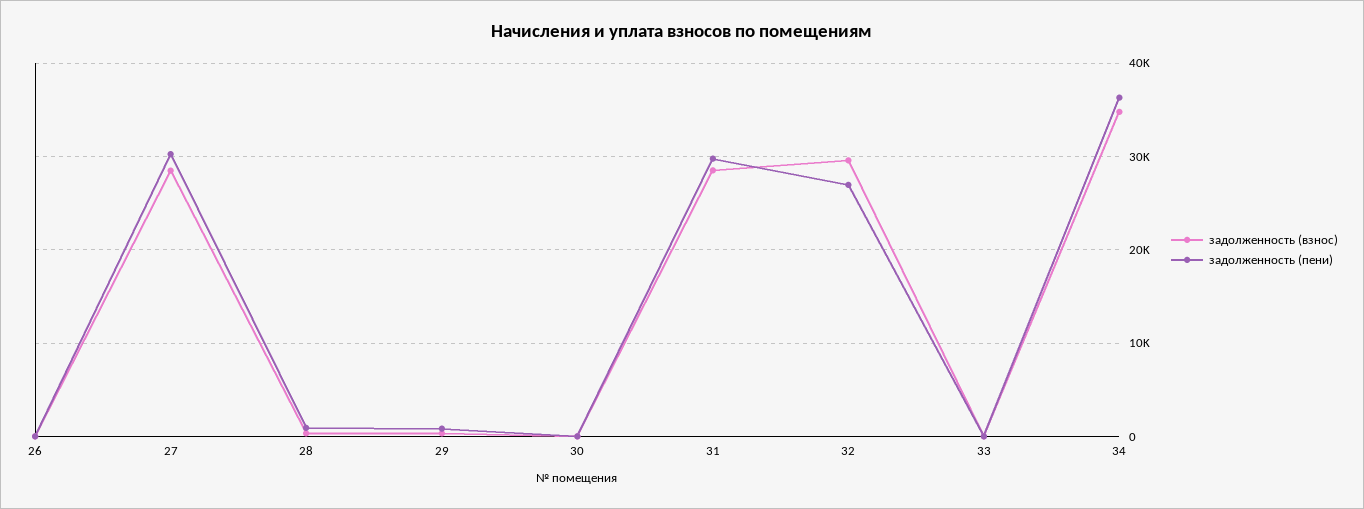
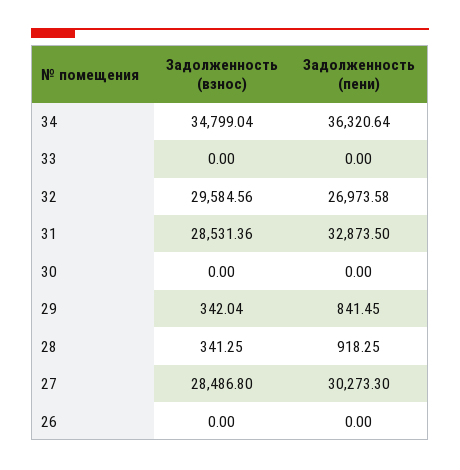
  {
    "задолженность (взнос)": {
      "26": 0,
      "27": 28486.8,
      "28": 341.25,
      "29": 342.04,
      "30": 0,
      "31": 28531.36,
      "32": 29584.56,
      "33": 0,
      "34": 34799.04
    },
    "задолженность (пени)": {
      "26": 0,
      "27": 30273.3,
      "28": 918.25,
      "29": 841.45,
      "30": 0,
-     "31": 30000,
+     "31": 32873.5,
      "32": 26973.58,
      "33": 0,
      "34": 36320.64
    }
  }

